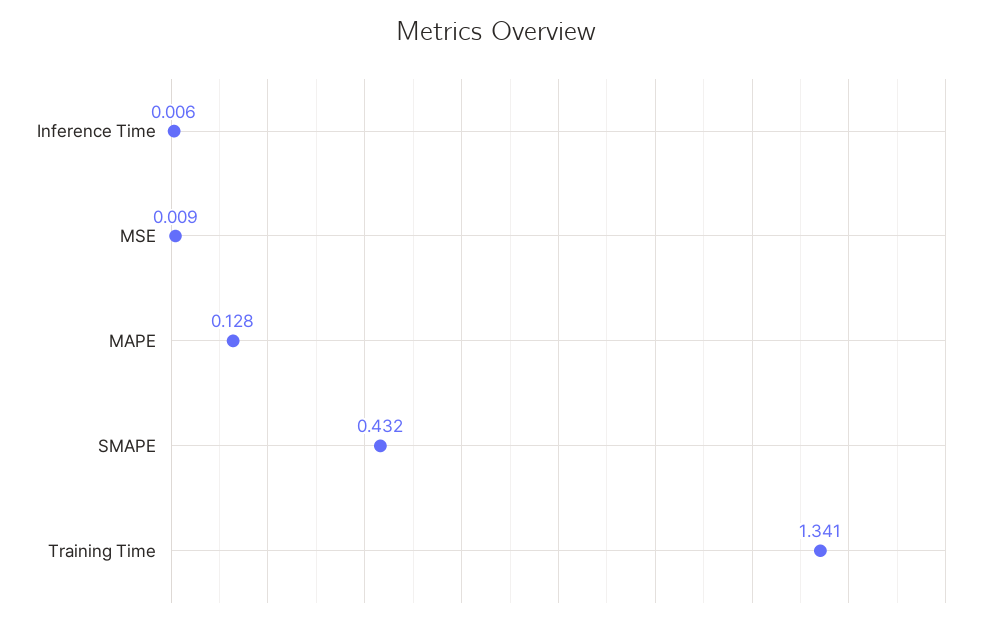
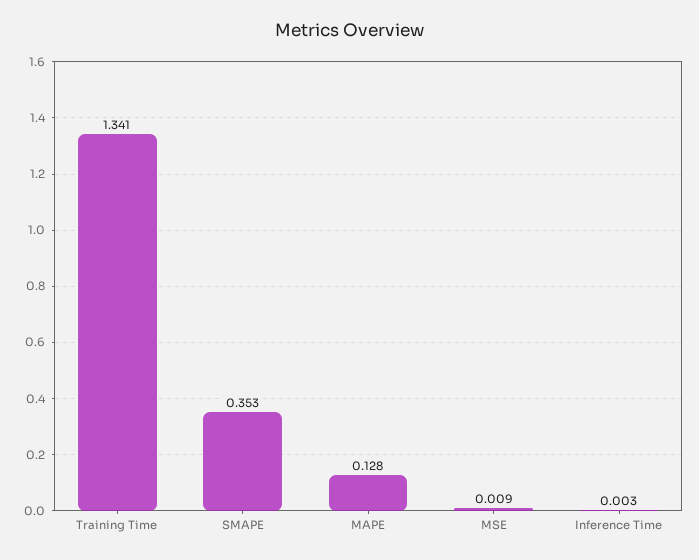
  {
-   "Inference Time": 0.006,
+   "Inference Time": 0.003,
    "MSE": 0.009,
    "MAPE": 0.128,
-   "SMAPE": 0.432,
+   "SMAPE": 0.353,
    "Training Time": 1.341
  }

